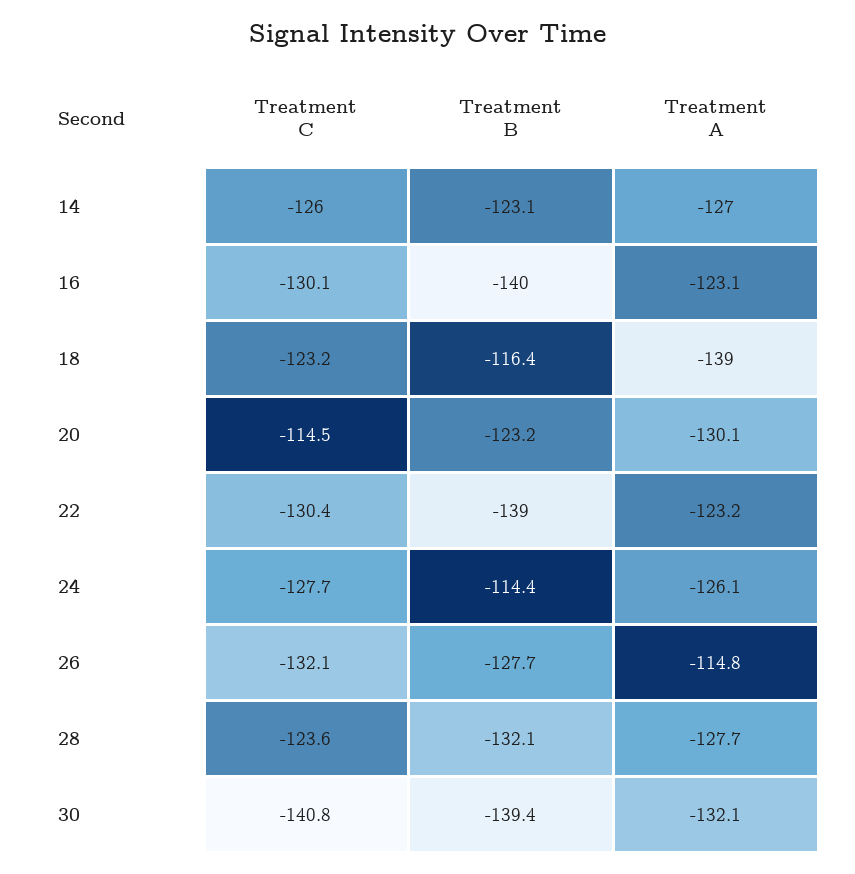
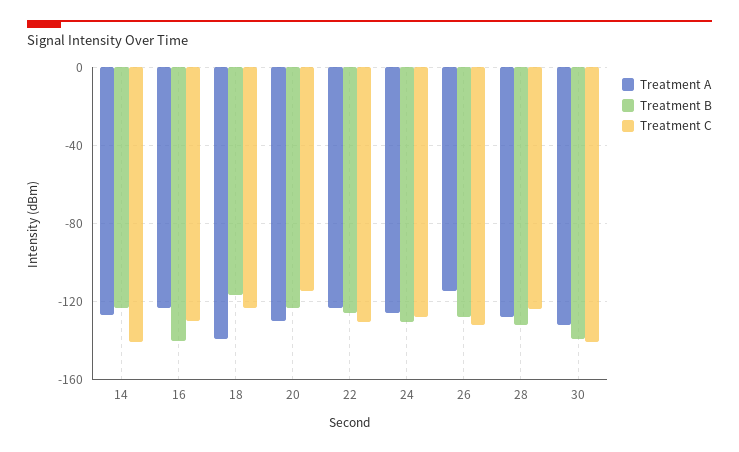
  {
    "Treatment C": {
-     "14": -126,
+     "14": -140,
      "16": -130.1,
      "18": -123.2,
      "20": -114.5,
      "22": -130.4,
      "24": -127.7,
      "26": -132.1,
      "28": -123.6,
      "30": -140.8
    },
    "Treatment B": {
      "14": -123.1,
      "16": -140,
      "18": -116.4,
      "20": -123.2,
-     "22": -139,
+     "22": -125,
-     "24": -114.4,
+     "24": -130,
      "26": -127.7,
      "28": -132.1,
      "30": -139.4
    },
    "Treatment A": {
      "14": -127,
      "16": -123.1,
      "18": -139,
      "20": -130.1,
      "22": -123.2,
      "24": -126.1,
      "26": -114.8,
      "28": -127.7,
      "30": -132.1
    }
  }

